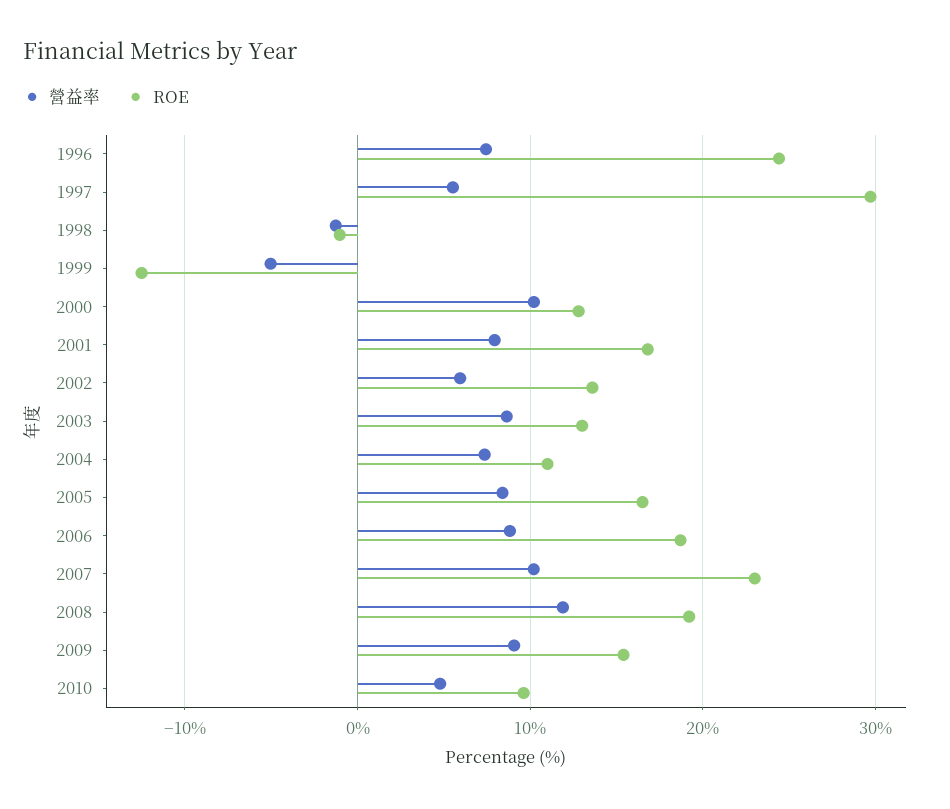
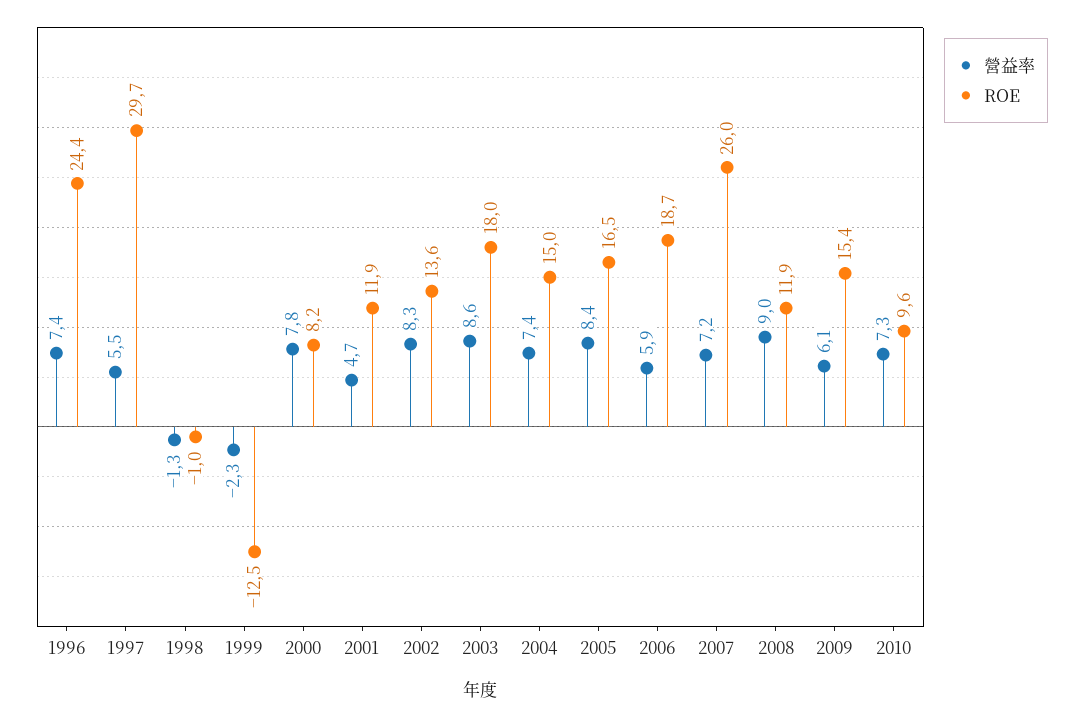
  {
    "營益率": {
      "1996": 7.4,
      "1997": 5.5,
      "1998": -1.3,
-     "1999": -5,
+     "1999": -2.3,
-     "2000": 10,
+     "2000": 7.8,
-     "2001": 8,
+     "2001": 4.7,
-     "2002": 6,
+     "2002": 8.3,
      "2003": 8.6,
      "2004": 7.4,
      "2005": 8.4,
-     "2006": 9,
+     "2006": 5.9,
-     "2007": 10,
+     "2007": 7.2,
-     "2008": 12,
+     "2008": 9,
-     "2009": 9,
+     "2009": 6.1,
-     "2010": 5
+     "2010": 7.3
    },
    "ROE": {
      "1996": 24.4,
      "1997": 29.7,
      "1998": -1,
      "1999": -12.5,
-     "2000": 13,
+     "2000": 8.2,
-     "2001": 17,
+     "2001": 11.9,
      "2002": 13.6,
-     "2003": 13,
+     "2003": 18,
-     "2004": 11,
+     "2004": 15,
      "2005": 16.5,
      "2006": 18.7,
-     "2007": 23,
+     "2007": 26,
-     "2008": 19,
+     "2008": 11.9,
      "2009": 15.4,
      "2010": 9.6
    }
  }

